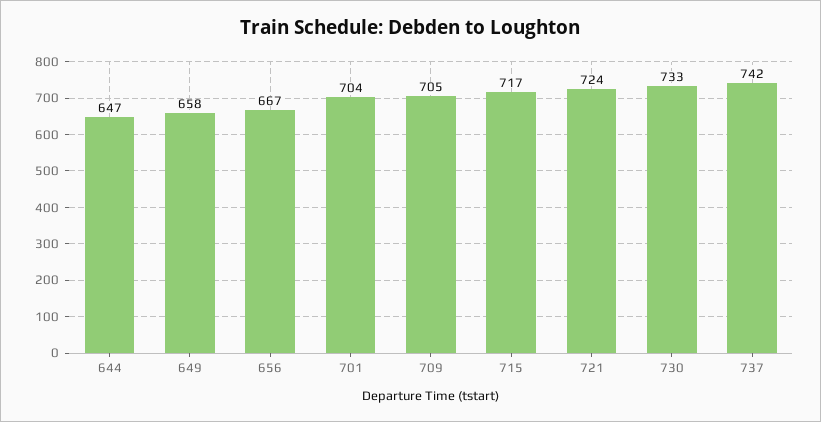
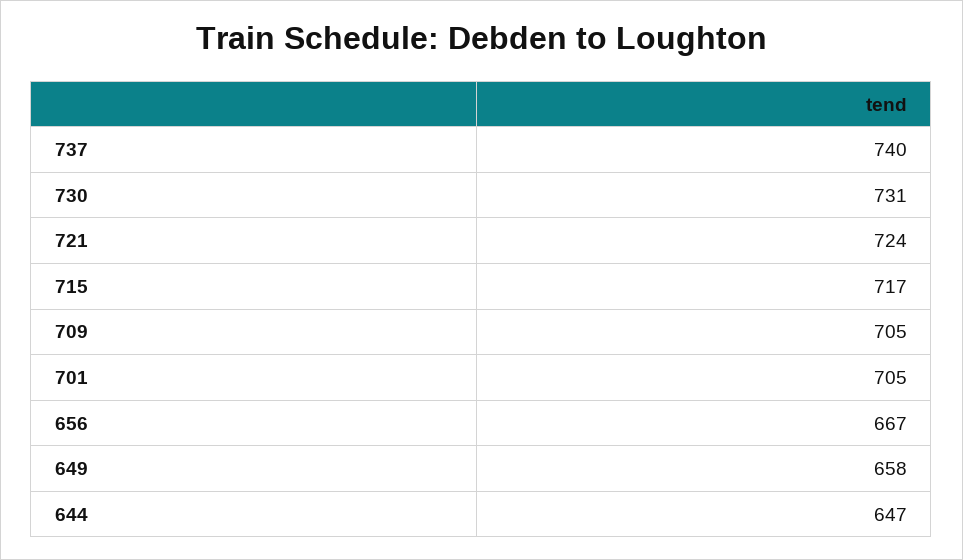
  {
    "644": 647,
    "649": 658,
    "656": 667,
-   "701": 704,
+   "701": 705,
    "709": 705,
    "715": 717,
    "721": 724,
-   "730": 733,
+   "730": 731,
-   "737": 742
+   "737": 740
  }

